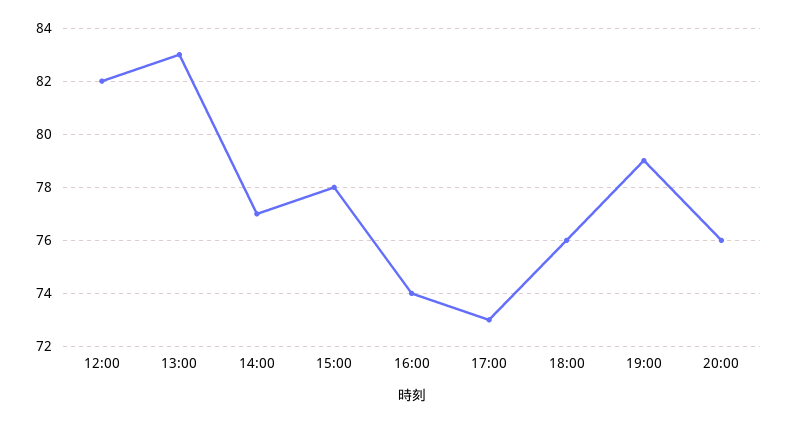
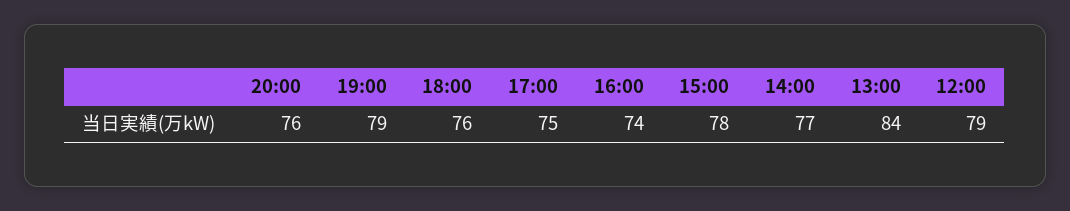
  {
-   "12:00": 82,
+   "12:00": 79,
-   "13:00": 83,
+   "13:00": 84,
    "14:00": 77,
    "15:00": 78,
    "16:00": 74,
-   "17:00": 73,
+   "17:00": 75,
    "18:00": 76,
    "19:00": 79,
    "20:00": 76
  }

